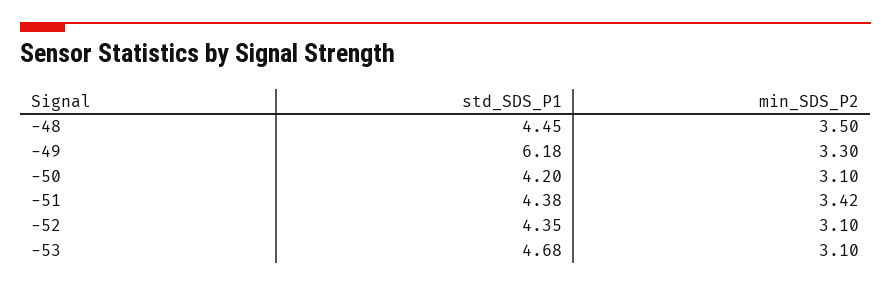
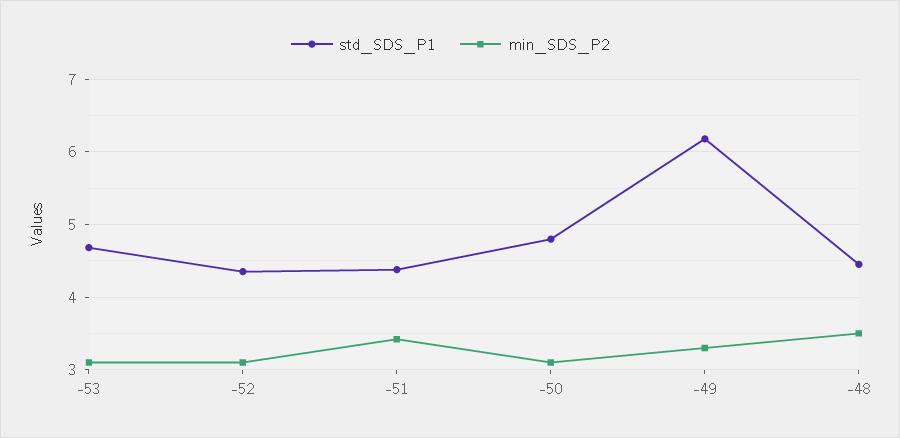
  {
    "std_SDS_P1": {
      "-48": 4.45,
      "-49": 6.18,
-     "-50": 4.2,
+     "-50": 4.8,
      "-51": 4.38,
      "-52": 4.35,
      "-53": 4.68
    },
    "min_SDS_P2": {
      "-48": 3.5,
      "-49": 3.3,
      "-50": 3.1,
      "-51": 3.42,
      "-52": 3.1,
      "-53": 3.1
    }
  }

